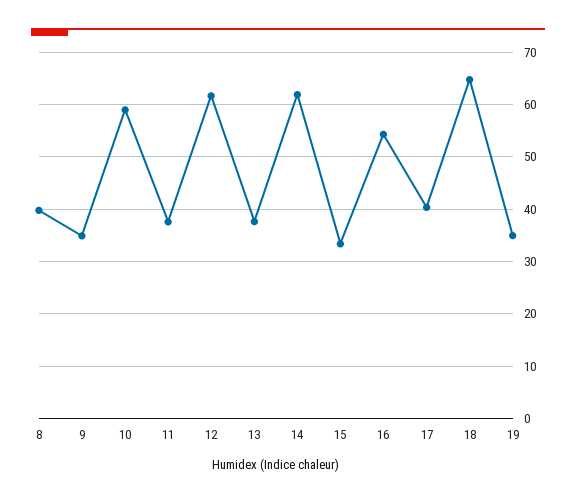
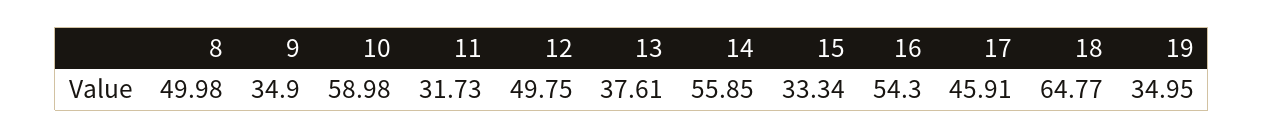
  {
-   "8": 40,
+   "8": 49.98,
    "9": 34.9,
    "10": 58.98,
-   "11": 38,
+   "11": 31.73,
-   "12": 62,
+   "12": 49.75,
    "13": 37.61,
-   "14": 62,
+   "14": 55.85,
    "15": 33.34,
    "16": 54.3,
-   "17": 40,
+   "17": 45.91,
    "18": 64.77,
    "19": 34.95
  }

